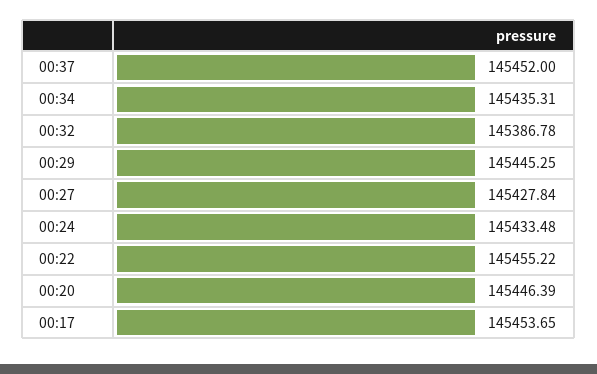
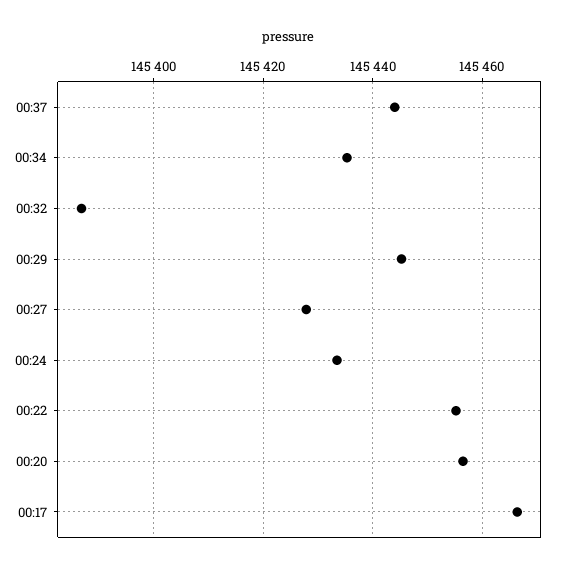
  {
-   "00:37": 145452,
+   "00:37": 145444,
    "00:34": 145435.31,
    "00:32": 145386.78,
    "00:29": 145445.25,
    "00:27": 145427.84,
    "00:24": 145433.48,
    "00:22": 145455.22,
-   "00:20": 145446.39,
+   "00:20": 145456,
-   "00:17": 145453.65
+   "00:17": 145466
  }

